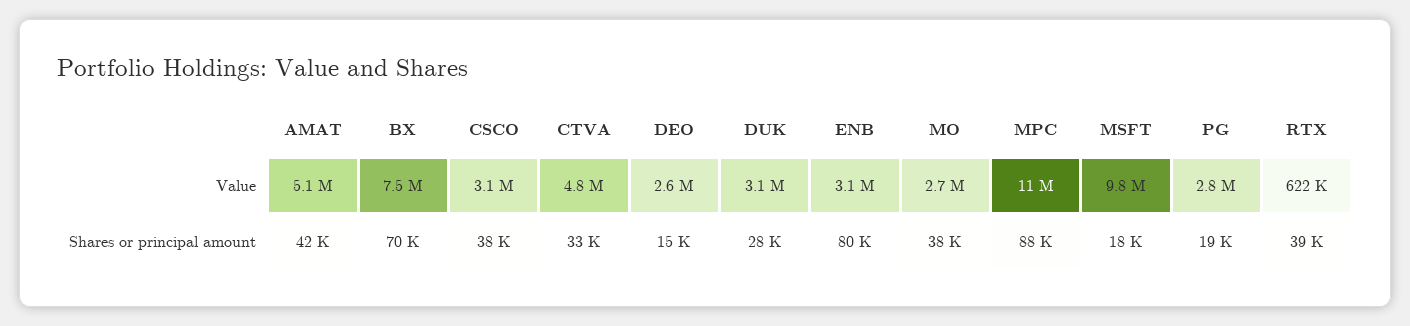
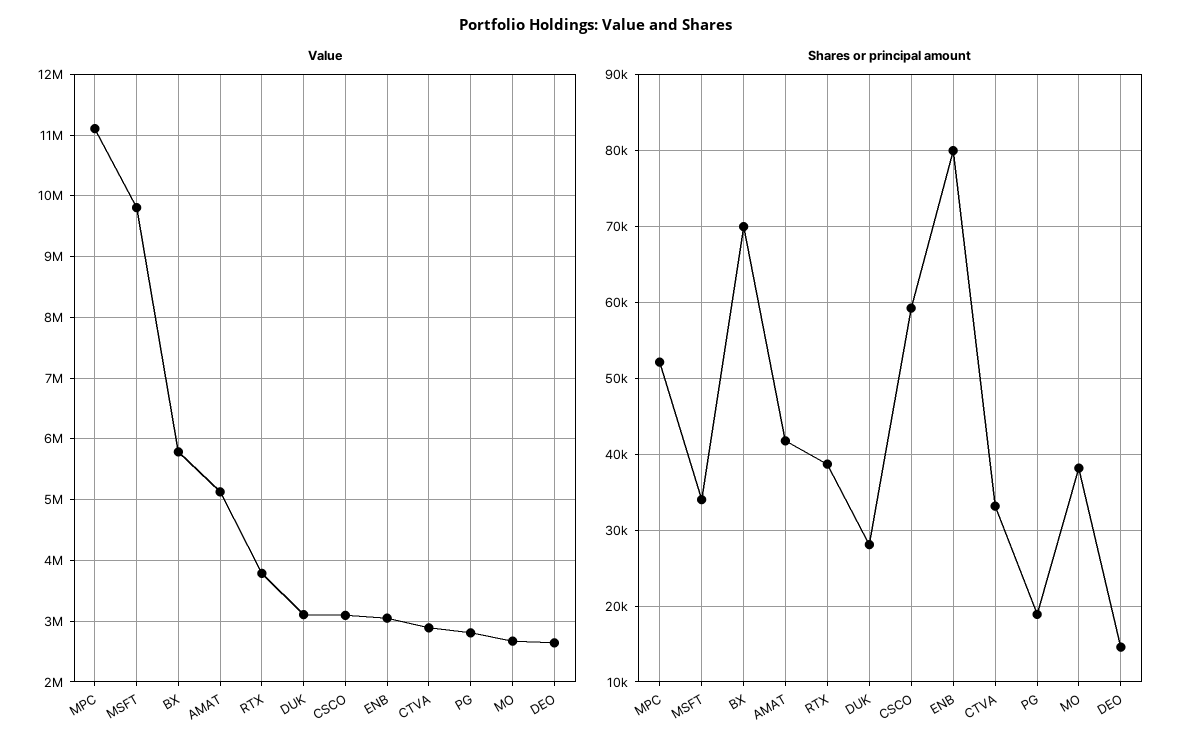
  {
    "Value": {
      "AMAT": 5100000,
-     "BX": 7500000,
+     "BX": 5800000,
      "CSCO": 3100000,
-     "CTVA": 4800000,
+     "CTVA": 2900000,
      "DEO": 2600000,
      "DUK": 3100000,
      "ENB": 3100000,
      "MO": 2700000,
      "MPC": 11000000,
      "MSFT": 9800000,
      "PG": 2800000,
-     "RTX": 622000
+     "RTX": 3800000
    },
    "Shares or principal amount": {
      "AMAT": 42000,
      "BX": 70000,
-     "CSCO": 38000,
+     "CSCO": 59000,
      "CTVA": 33000,
      "DEO": 15000,
      "DUK": 28000,
      "ENB": 80000,
      "MO": 38000,
-     "MPC": 88000,
+     "MPC": 52000,
-     "MSFT": 18000,
+     "MSFT": 34000,
      "PG": 19000,
      "RTX": 39000
    }
  }

